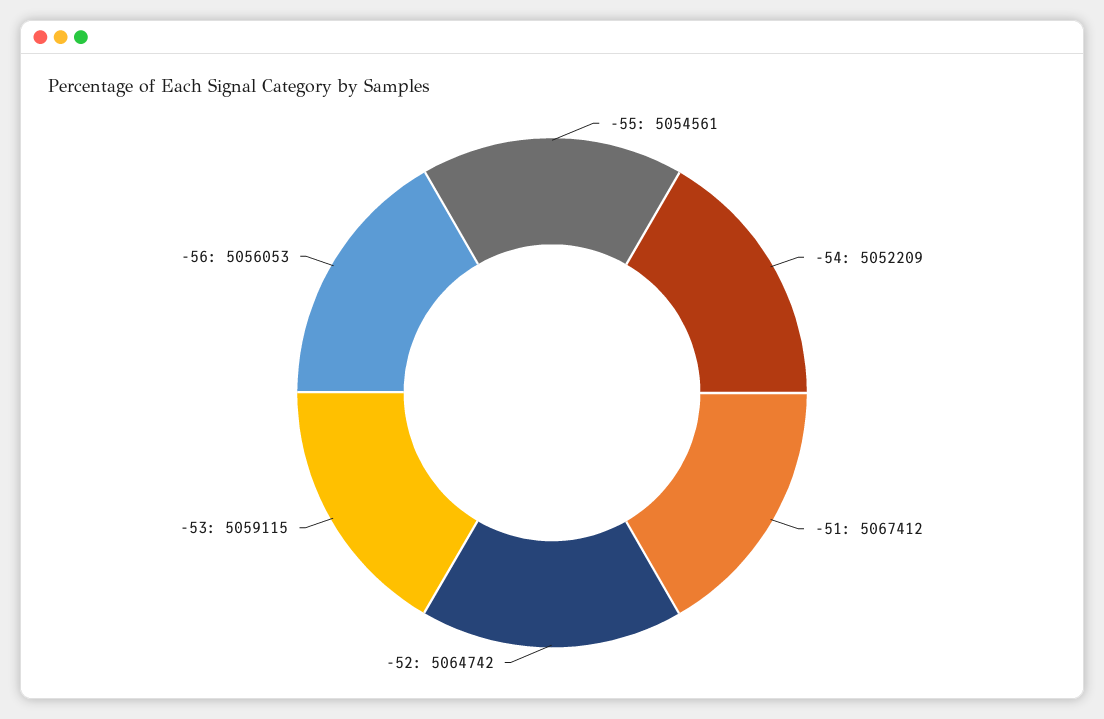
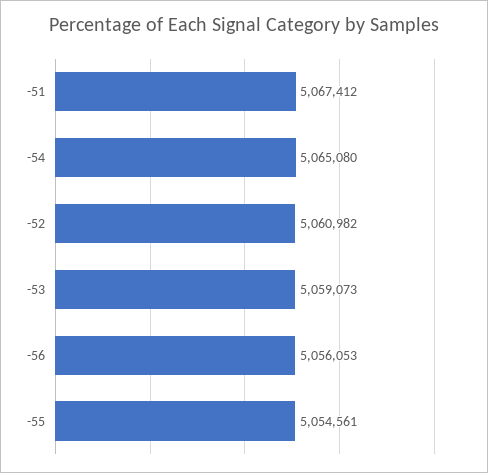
  {
    "-55": 5054561,
-   "-54": 5052209,
+   "-54": 5065080,
    "-51": 5067412,
-   "-52": 5064742,
+   "-52": 5060982,
-   "-53": 5059115,
+   "-53": 5059073,
    "-56": 5056053
  }

